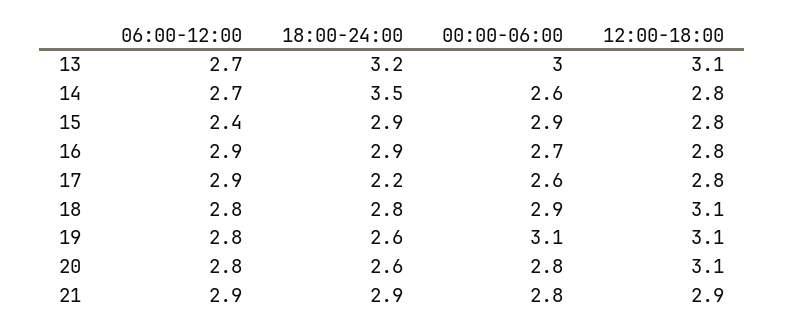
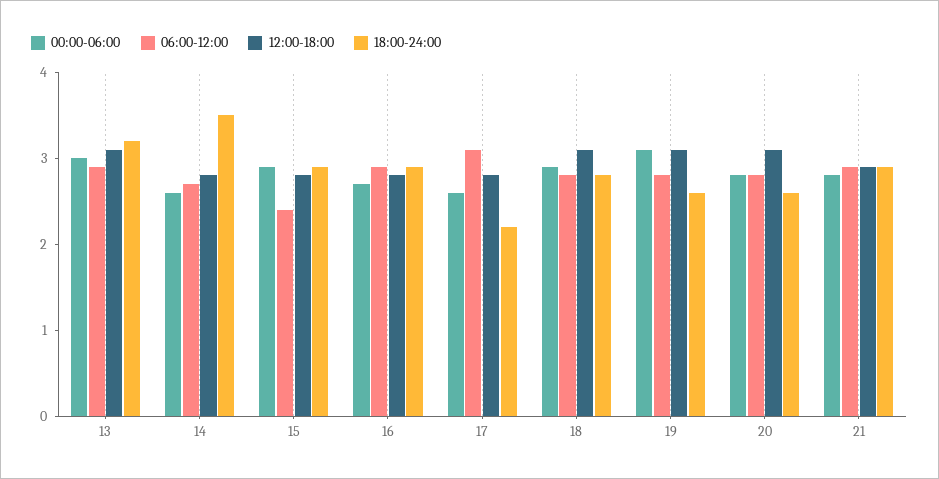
  {
    "06:00-12:00": {
-     "13": 2.7,
+     "13": 2.9,
      "14": 2.7,
      "15": 2.4,
      "16": 2.9,
-     "17": 2.9,
+     "17": 3.1,
      "18": 2.8,
      "19": 2.8,
      "20": 2.8,
      "21": 2.9
    },
    "18:00-24:00": {
      "13": 3.2,
      "14": 3.5,
      "15": 2.9,
      "16": 2.9,
      "17": 2.2,
      "18": 2.8,
      "19": 2.6,
      "20": 2.6,
      "21": 2.9
    },
    "00:00-06:00": {
      "13": 3,
      "14": 2.6,
      "15": 2.9,
      "16": 2.7,
      "17": 2.6,
      "18": 2.9,
      "19": 3.1,
      "20": 2.8,
      "21": 2.8
    },
    "12:00-18:00": {
      "13": 3.1,
      "14": 2.8,
      "15": 2.8,
      "16": 2.8,
      "17": 2.8,
      "18": 3.1,
      "19": 3.1,
      "20": 3.1,
      "21": 2.9
    }
  }

